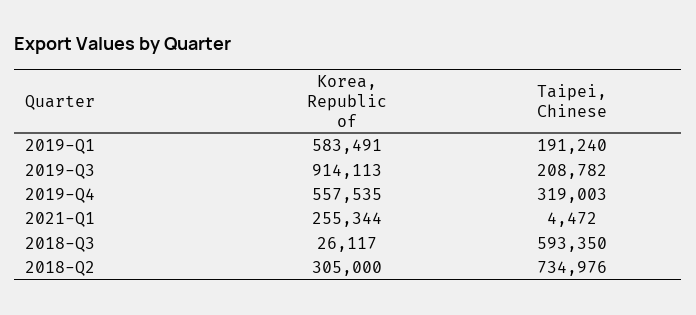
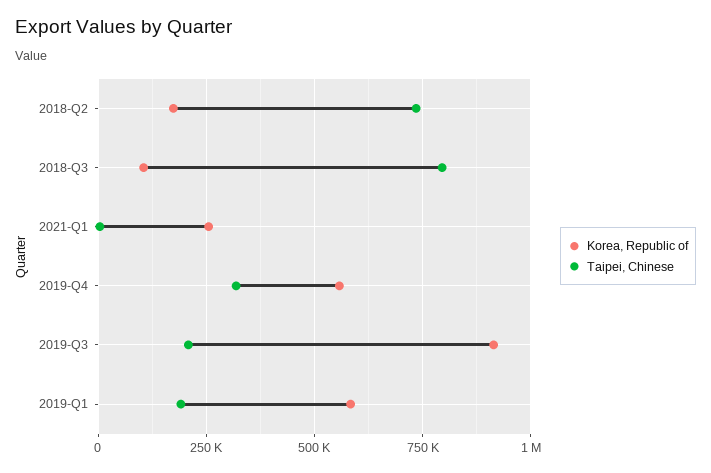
  {
    "Korea, Republic of": {
      "2019-Q1": 583491,
      "2019-Q3": 914113,
      "2019-Q4": 557535,
      "2021-Q1": 255344,
-     "2018-Q3": 26117,
+     "2018-Q3": 100000,
-     "2018-Q2": 305000
+     "2018-Q2": 175000
    },
    "Taipei, Chinese": {
      "2019-Q1": 191240,
      "2019-Q3": 208782,
      "2019-Q4": 319003,
      "2021-Q1": 4472,
-     "2018-Q3": 593350,
+     "2018-Q3": 800000,
      "2018-Q2": 734976
    }
  }

